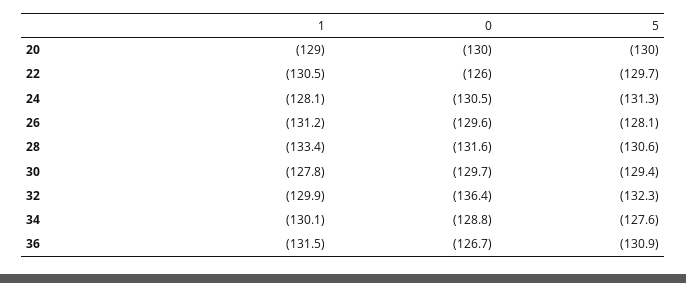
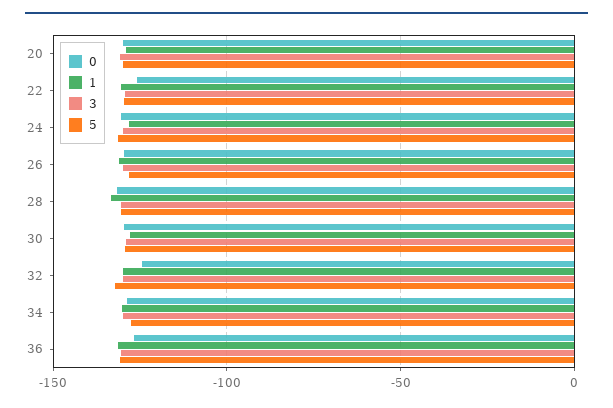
  {
    "1": {
      "20": -129,
      "22": -130.5,
      "24": -128.1,
      "26": -131.2,
      "28": -133.4,
      "30": -127.8,
      "32": -129.9,
      "34": -130.1,
      "36": -131.5
    },
    "0": {
      "20": -130,
      "22": -126,
      "24": -130.5,
      "26": -129.6,
      "28": -131.6,
      "30": -129.7,
-     "32": -136.4,
+     "32": -125,
      "34": -128.8,
      "36": -126.7
    },
    "5": {
      "20": -130,
      "22": -129.7,
      "24": -131.3,
      "26": -128.1,
      "28": -130.6,
      "30": -129.4,
      "32": -132.3,
      "34": -127.6,
      "36": -130.9
-   }
+   },
+   "3": {
+     "20": -130,
+     "22": -130,
+     "24": -130,
+     "26": -130,
+     "28": -130,
+     "30": -130,
+     "32": -130,
+     "34": -130,
+     "36": -130
+   }
  }

